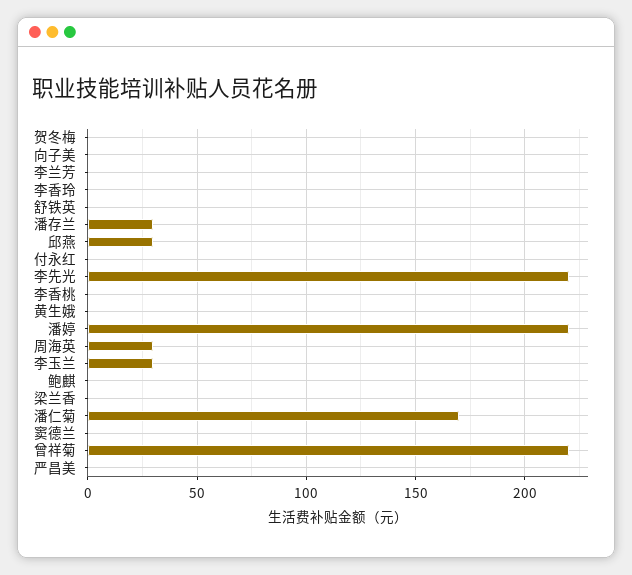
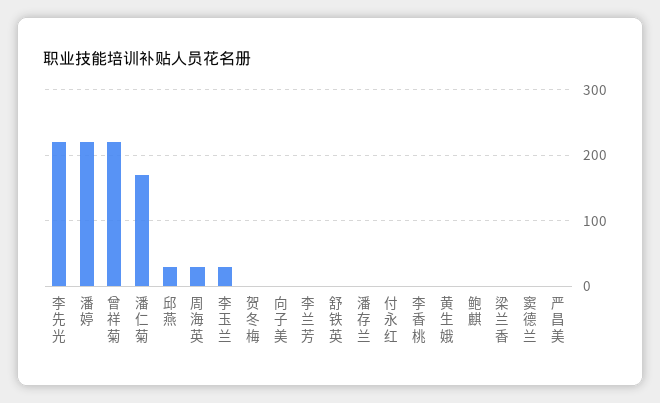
  {
    "贺冬梅": 0,
    "向子美": 0,
    "李兰芳": 0,
-   "李香玲": 0,
    "舒铁英": 0,
-   "潘存兰": 30,
+   "潘存兰": 0,
    "邱燕": 30,
    "付永红": 0,
    "李先光": 220,
    "李香桃": 0,
    "黄生娥": 0,
    "潘婷": 220,
    "周海英": 30,
    "李玉兰": 30,
    "鲍麒": 0,
    "梁兰香": 0,
    "潘仁菊": 170,
    "窦德兰": 0,
    "曾祥菊": 220,
    "严昌美": 0
  }

